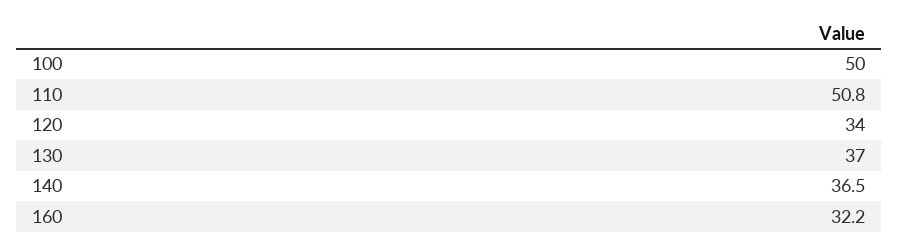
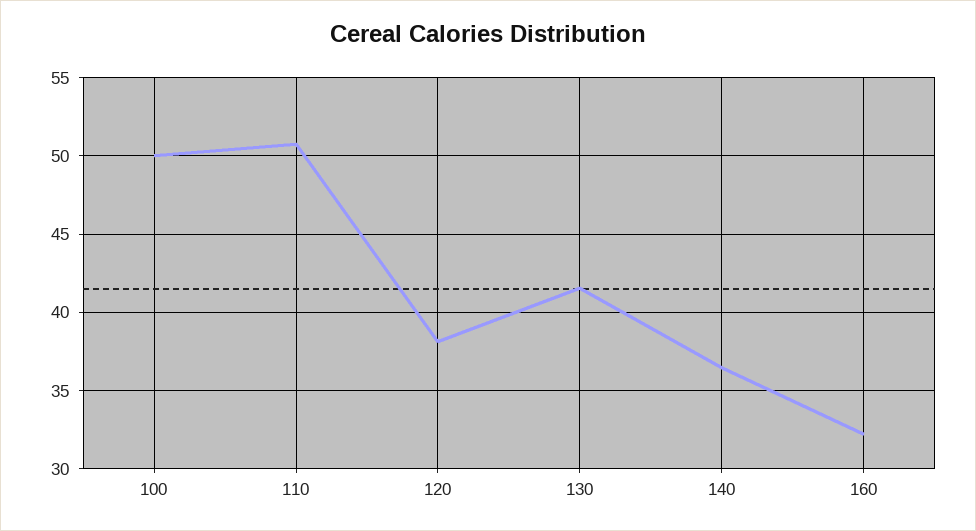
  {
    "100": 50,
    "110": 50.8,
-   "120": 34,
+   "120": 38,
-   "130": 37,
+   "130": 41.5,
    "140": 36.5,
    "160": 32.2
  }

